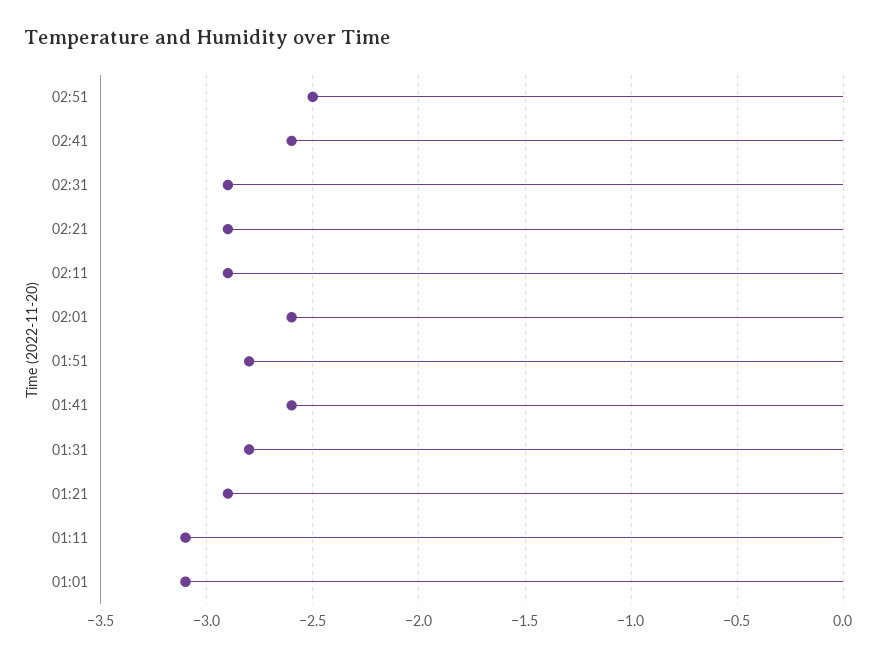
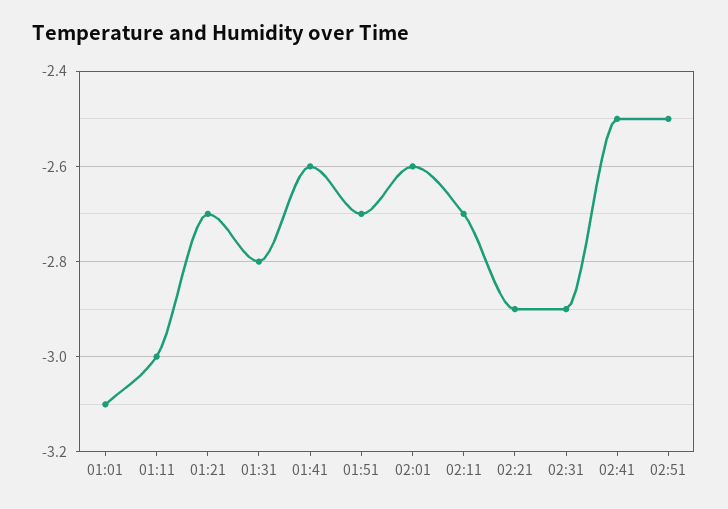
  {
    "02:51": -2.5,
-   "02:41": -2.6,
+   "02:41": -2.5,
    "02:31": -2.9,
    "02:21": -2.9,
-   "02:11": -2.9,
+   "02:11": -2.7,
    "02:01": -2.6,
-   "01:51": -2.8,
+   "01:51": -2.7,
    "01:41": -2.6,
    "01:31": -2.8,
-   "01:21": -2.9,
+   "01:21": -2.7,
-   "01:11": -3.1,
+   "01:11": -3,
    "01:01": -3.1
  }

